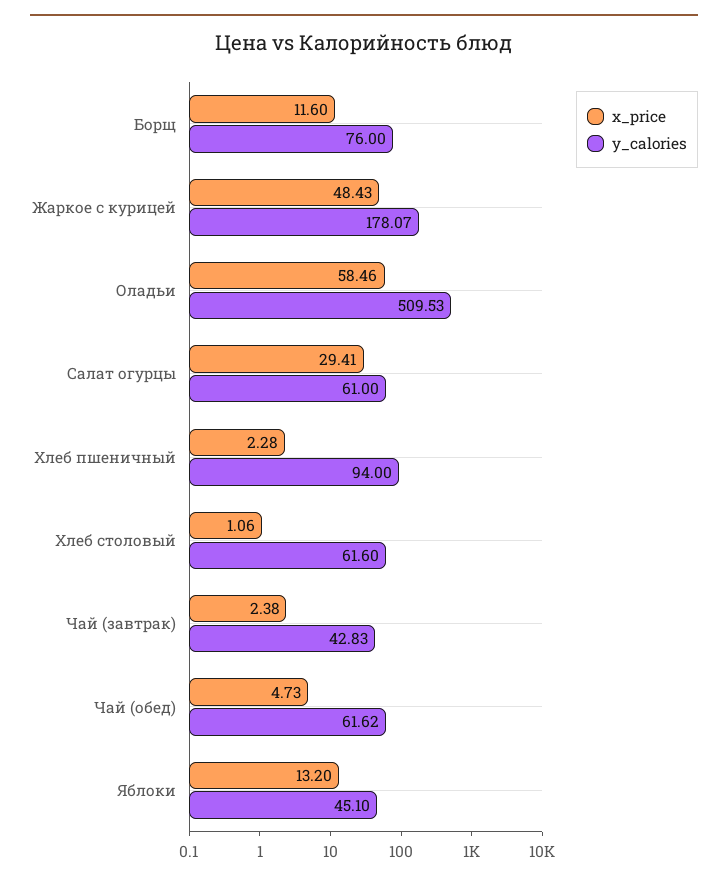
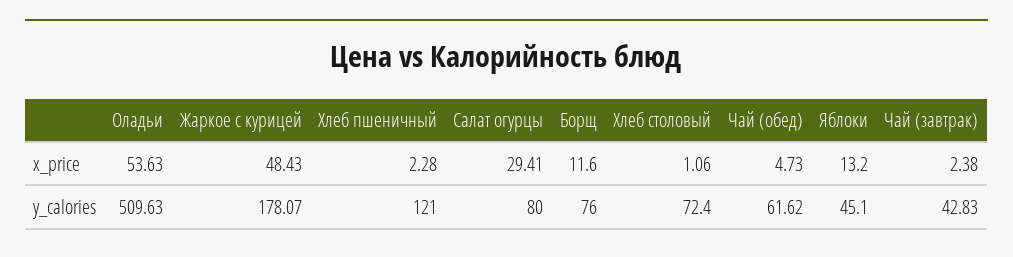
  {
    "x_price": {
      "Борщ": 11.6,
      "Жаркое с курицей": 48.43,
-     "Оладьи": 58.46,
+     "Оладьи": 53.63,
      "Салат огурцы": 29.41,
      "Хлеб пшеничный": 2.28,
      "Хлеб столовый": 1.06,
      "Чай (завтрак)": 2.38,
      "Чай (обед)": 4.73,
      "Яблоки": 13.2
    },
    "y_calories": {
      "Борщ": 76,
      "Жаркое с курицей": 178.07,
-     "Оладьи": 509.53,
+     "Оладьи": 509.63,
-     "Салат огурцы": 61,
+     "Салат огурцы": 80,
-     "Хлеб пшеничный": 94,
+     "Хлеб пшеничный": 121,
-     "Хлеб столовый": 61.6,
+     "Хлеб столовый": 72.4,
      "Чай (завтрак)": 42.83,
      "Чай (обед)": 61.62,
      "Яблоки": 45.1
    }
  }

